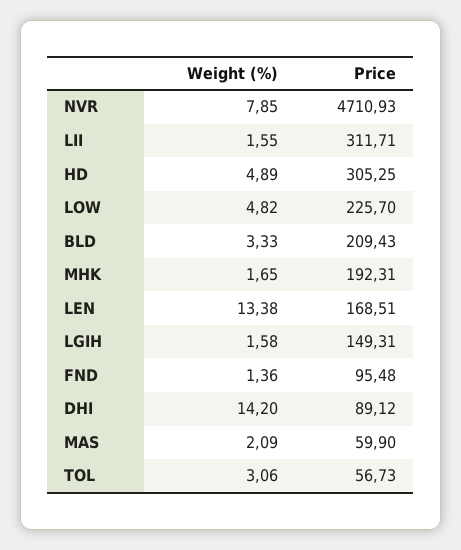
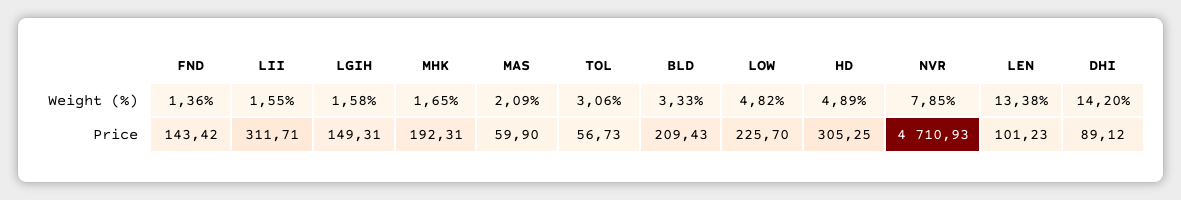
  {
    "Weight (%)": {
      "NVR": 7.85,
      "LII": 1.55,
      "HD": 4.89,
      "LOW": 4.82,
      "BLD": 3.33,
      "MHK": 1.65,
      "LEN": 13.38,
      "LGIH": 1.58,
      "FND": 1.36,
      "DHI": 14.2,
      "MAS": 2.09,
      "TOL": 3.06
    },
    "Price": {
      "NVR": 4710.93,
      "LII": 311.71,
      "HD": 305.25,
      "LOW": 225.7,
      "BLD": 209.43,
      "MHK": 192.31,
-     "LEN": 168.51,
+     "LEN": 101.23,
      "LGIH": 149.31,
-     "FND": 95.48,
+     "FND": 143.42,
      "DHI": 89.12,
      "MAS": 59.9,
      "TOL": 56.73
    }
  }

